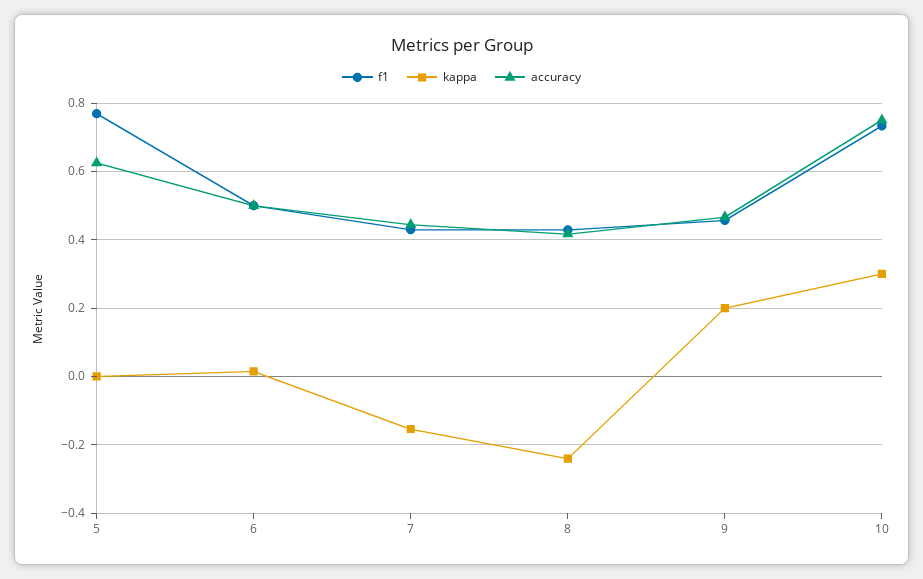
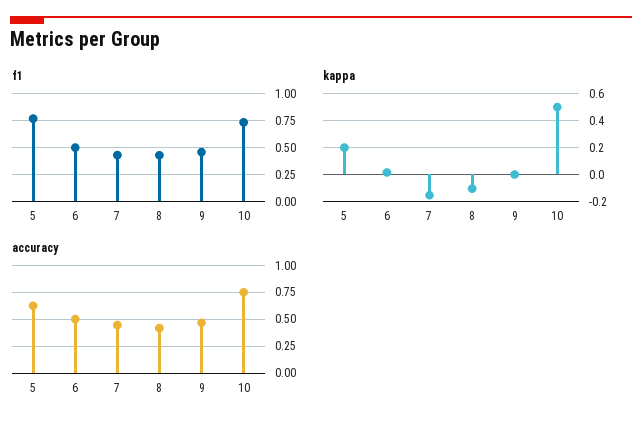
  {
    "f1": {
      "5": 0.76,
      "6": 0.5,
      "7": 0.44,
      "8": 0.42,
      "9": 0.46,
      "10": 0.74
    },
    "kappa": {
-     "5": 0,
+     "5": 0.2,
      "6": 0.02,
      "7": -0.16,
-     "8": -0.24,
+     "8": -0.1,
-     "9": 0.2,
+     "9": 0,
-     "10": 0.3
+     "10": 0.5
    },
    "accuracy": {
      "5": 0.62,
      "6": 0.5,
      "7": 0.44,
      "8": 0.42,
      "9": 0.46,
      "10": 0.76
    }
  }

